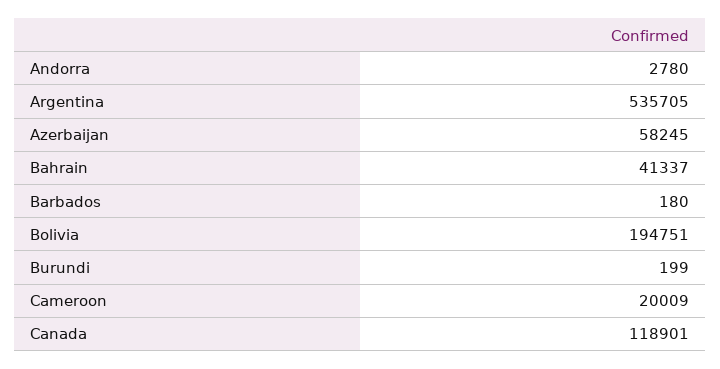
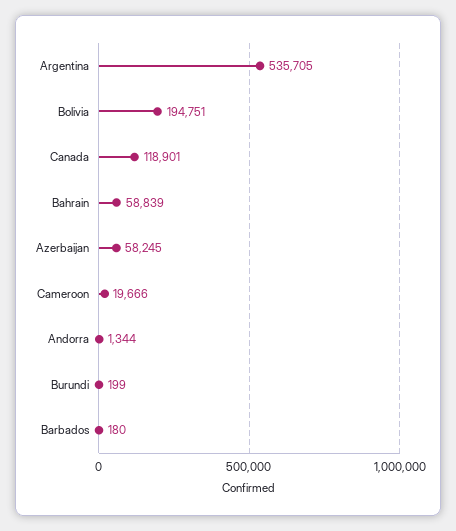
  {
-   "Andorra": 2780,
+   "Andorra": 1344,
    "Argentina": 535705,
    "Azerbaijan": 58245,
-   "Bahrain": 41337,
+   "Bahrain": 58839,
    "Barbados": 180,
    "Bolivia": 194751,
    "Burundi": 199,
-   "Cameroon": 20009,
+   "Cameroon": 19666,
    "Canada": 118901
  }

